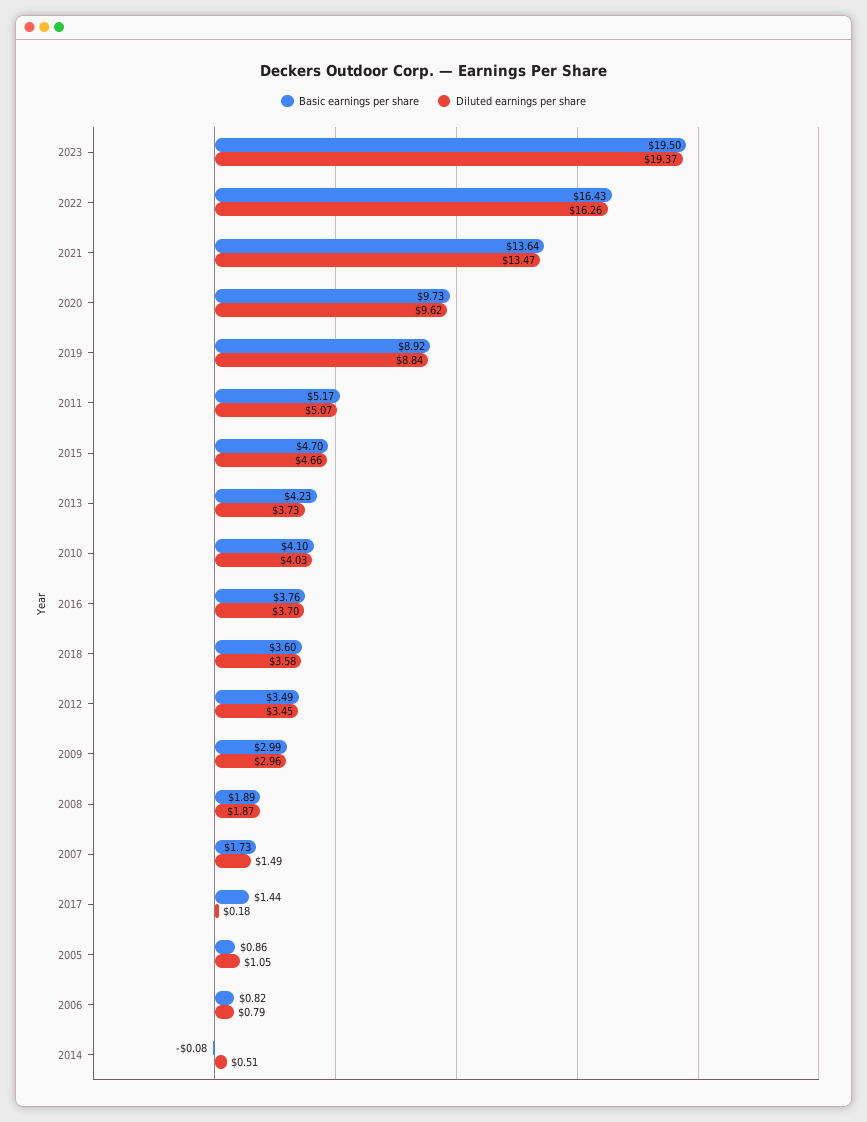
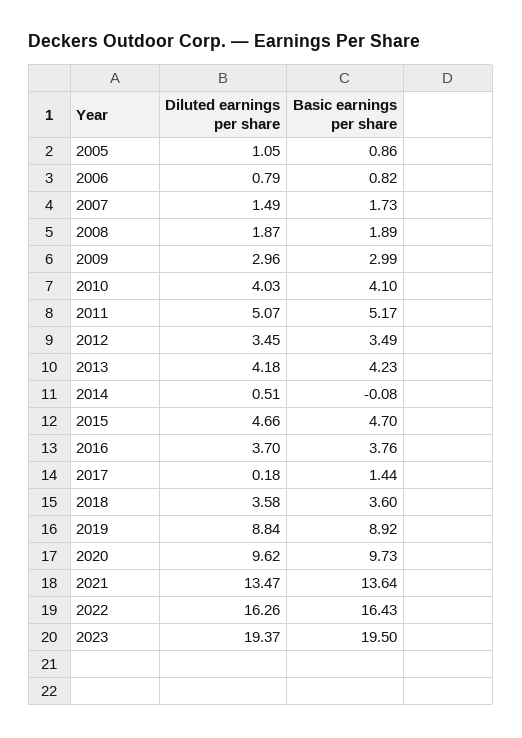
  {
    "Basic earnings per share": {
      "2023": 19.5,
      "2022": 16.43,
      "2021": 13.64,
      "2020": 9.73,
      "2019": 8.92,
      "2011": 5.17,
      "2015": 4.7,
      "2013": 4.23,
      "2010": 4.1,
      "2016": 3.76,
      "2018": 3.6,
      "2012": 3.49,
      "2009": 2.99,
      "2008": 1.89,
      "2007": 1.73,
      "2017": 1.44,
      "2005": 0.86,
      "2006": 0.82,
      "2014": -0.08
    },
    "Diluted earnings per share": {
      "2023": 19.37,
      "2022": 16.26,
      "2021": 13.47,
      "2020": 9.62,
      "2019": 8.84,
      "2011": 5.07,
      "2015": 4.66,
-     "2013": 3.73,
+     "2013": 4.18,
      "2010": 4.03,
      "2016": 3.7,
      "2018": 3.58,
      "2012": 3.45,
      "2009": 2.96,
      "2008": 1.87,
      "2007": 1.49,
      "2017": 0.18,
      "2005": 1.05,
      "2006": 0.79,
      "2014": 0.51
    }
  }

